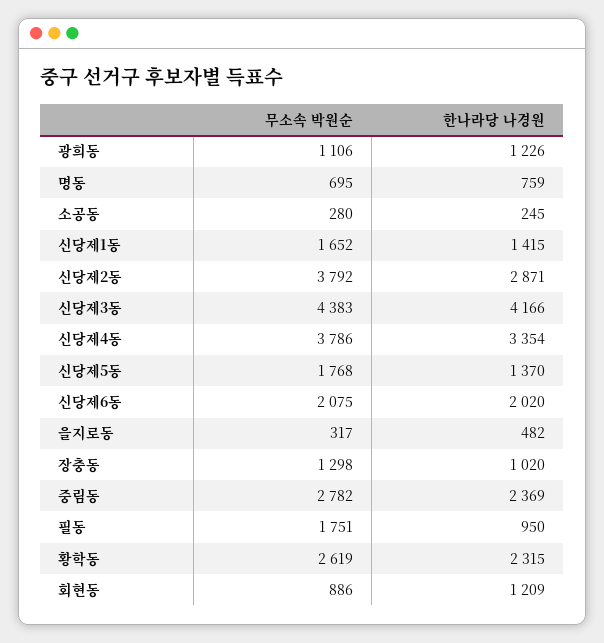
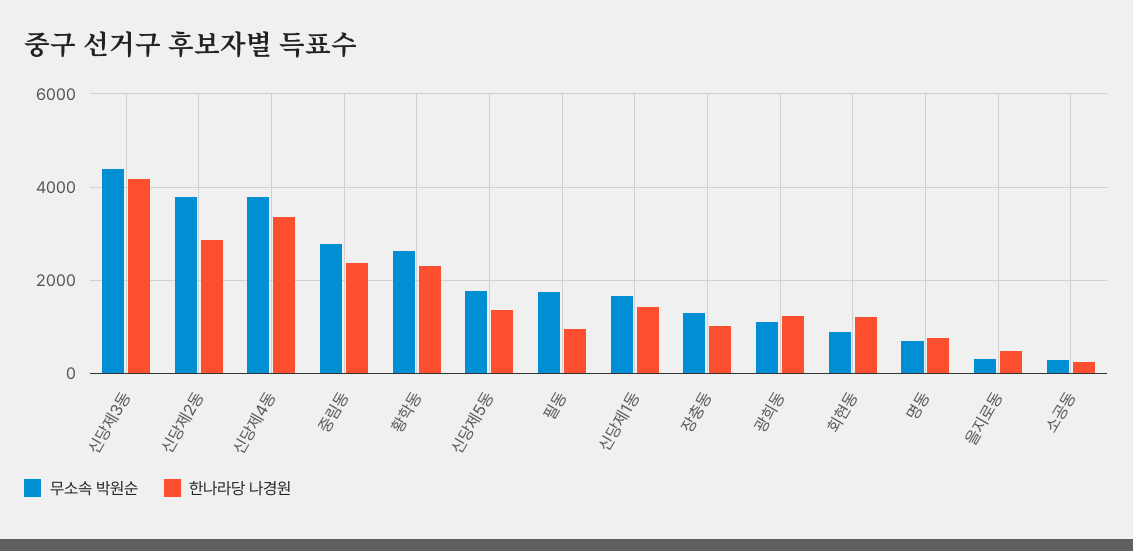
  {
    "무소속 박원순": {
      "광희동": 1106,
      "명동": 695,
      "소공동": 280,
      "신당제1동": 1652,
      "신당제2동": 3792,
      "신당제3동": 4383,
      "신당제4동": 3786,
      "신당제5동": 1768,
-     "신당제6동": 2075,
      "을지로동": 317,
      "장충동": 1298,
      "중림동": 2782,
      "필동": 1751,
      "황학동": 2619,
      "회현동": 886
    },
    "한나라당 나경원": {
      "광희동": 1226,
      "명동": 759,
      "소공동": 245,
      "신당제1동": 1415,
      "신당제2동": 2871,
      "신당제3동": 4166,
      "신당제4동": 3354,
      "신당제5동": 1370,
-     "신당제6동": 2020,
      "을지로동": 482,
      "장충동": 1020,
      "중림동": 2369,
      "필동": 950,
      "황학동": 2315,
      "회현동": 1209
    }
  }

